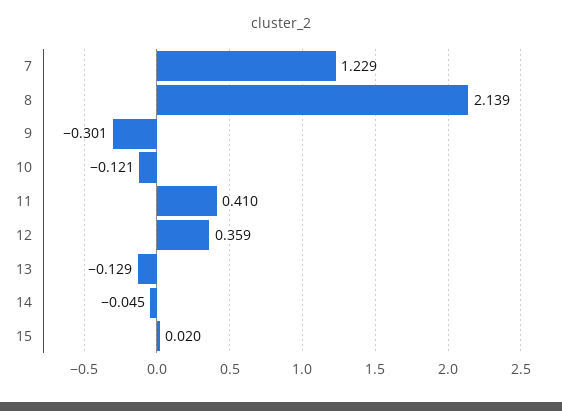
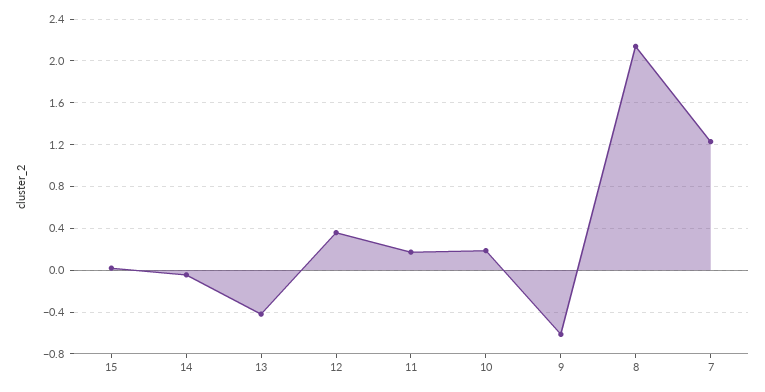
  {
    "7": 1.229,
    "8": 2.139,
-   "9": -0.301,
+   "9": -0.6,
-   "10": -0.121,
+   "10": 0.2,
-   "11": 0.41,
+   "11": 0.2,
    "12": 0.359,
-   "13": -0.129,
+   "13": -0.4,
    "14": -0.045,
    "15": 0.02
  }

